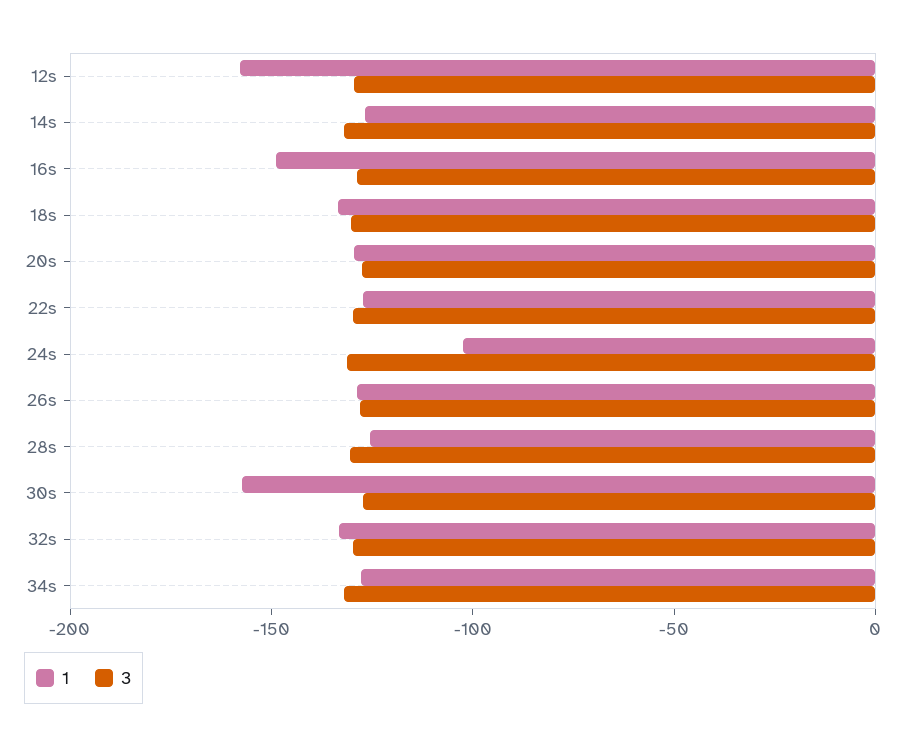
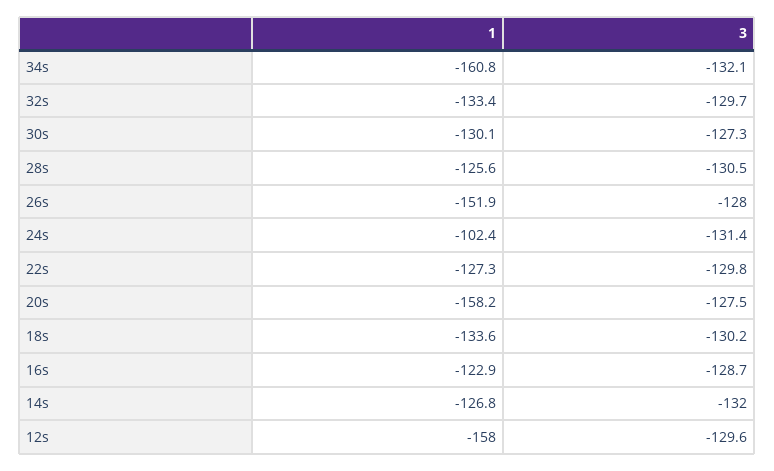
  {
    "1": {
      "12s": -158,
      "14s": -126.8,
-     "16s": -150,
+     "16s": -122.9,
      "18s": -133.6,
-     "20s": -130,
+     "20s": -158.2,
      "22s": -127.3,
      "24s": -102.4,
-     "26s": -130,
+     "26s": -151.9,
      "28s": -125.6,
-     "30s": -160,
+     "30s": -130.1,
      "32s": -133.4,
-     "34s": -130
+     "34s": -160.8
    },
    "3": {
      "12s": -129.6,
      "14s": -132,
      "16s": -128.7,
      "18s": -130.2,
      "20s": -127.5,
      "22s": -129.8,
      "24s": -131.4,
      "26s": -128,
      "28s": -130.5,
      "30s": -127.3,
      "32s": -129.7,
      "34s": -132.1
    }
  }

